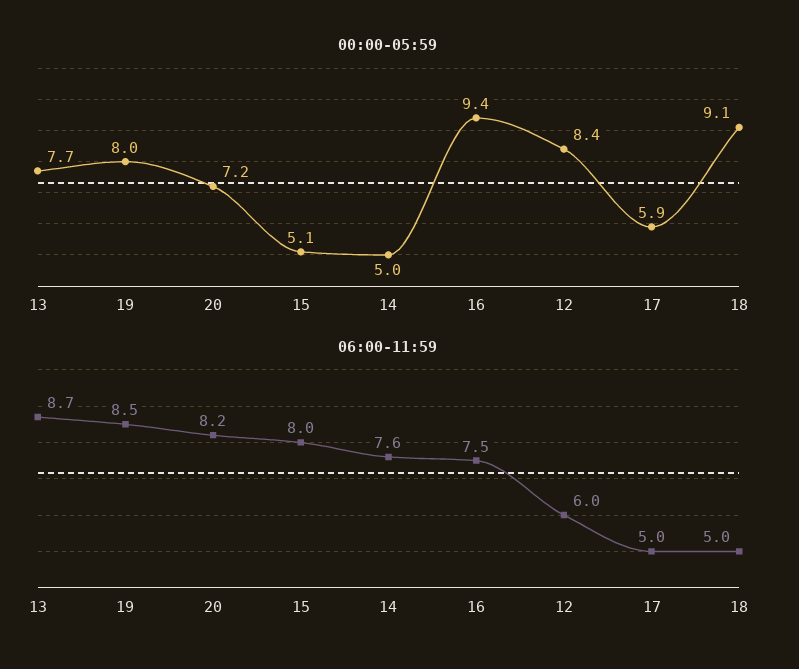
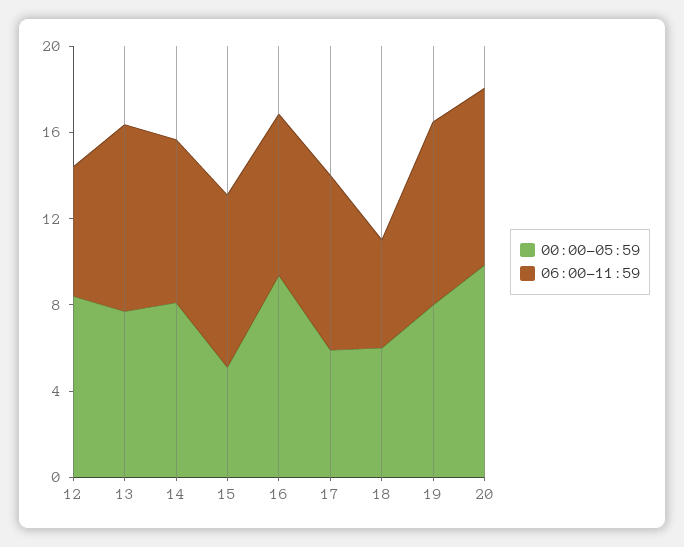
  {
    "00:00-05:59": {
      "13": 7.7,
      "19": 8,
-     "20": 7.2,
+     "20": 10,
      "15": 5.1,
-     "14": 5,
+     "14": 8,
      "16": 9.4,
      "12": 8.4,
      "17": 5.9,
-     "18": 9.1
+     "18": 6
    },
    "06:00-11:59": {
      "13": 8.7,
      "19": 8.5,
      "20": 8.2,
      "15": 8,
      "14": 7.6,
      "16": 7.5,
      "12": 6,
-     "17": 5,
+     "17": 8,
      "18": 5
    }
  }

